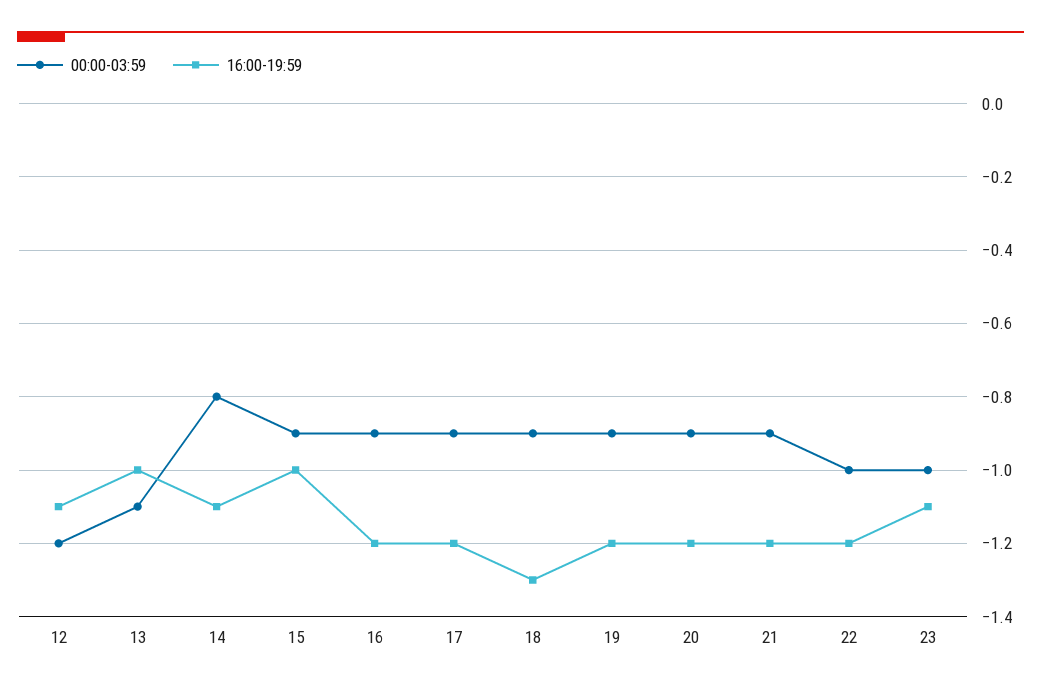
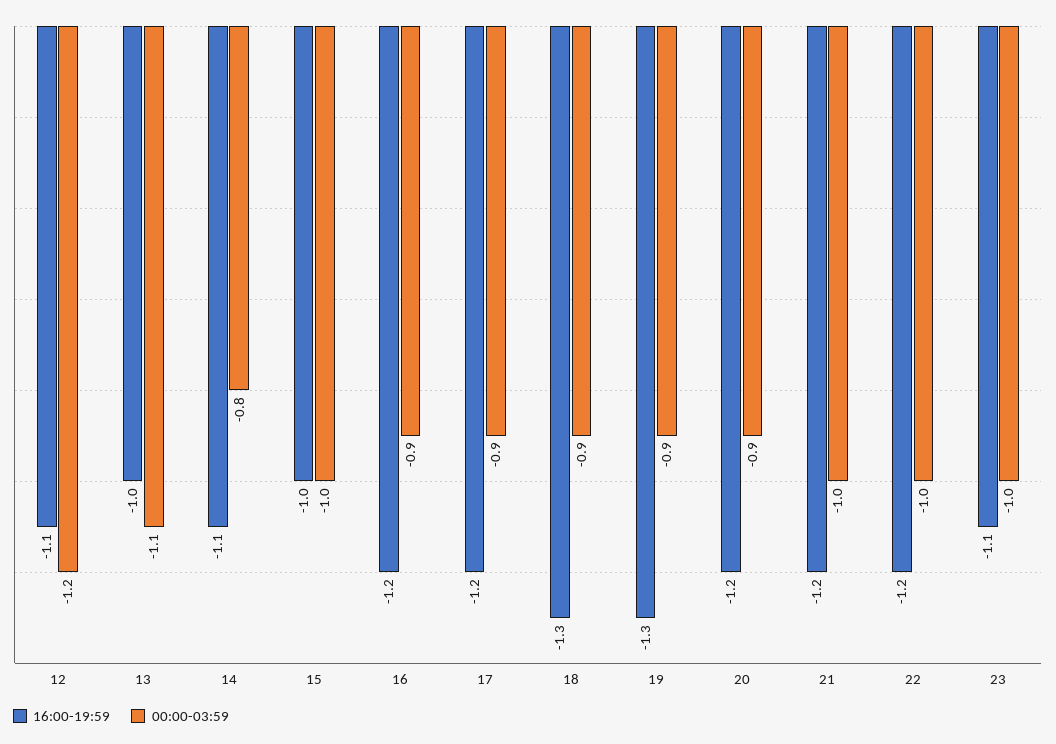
  {
    "00:00-03:59": {
      "12": -1.2,
      "13": -1.1,
      "14": -0.8,
-     "15": -0.9,
+     "15": -1,
      "16": -0.9,
      "17": -0.9,
      "18": -0.9,
      "19": -0.9,
      "20": -0.9,
-     "21": -0.9,
+     "21": -1,
      "22": -1,
      "23": -1
    },
    "16:00-19:59": {
      "12": -1.1,
      "13": -1,
      "14": -1.1,
      "15": -1,
      "16": -1.2,
      "17": -1.2,
      "18": -1.3,
-     "19": -1.2,
+     "19": -1.3,
      "20": -1.2,
      "21": -1.2,
      "22": -1.2,
      "23": -1.1
    }
  }

